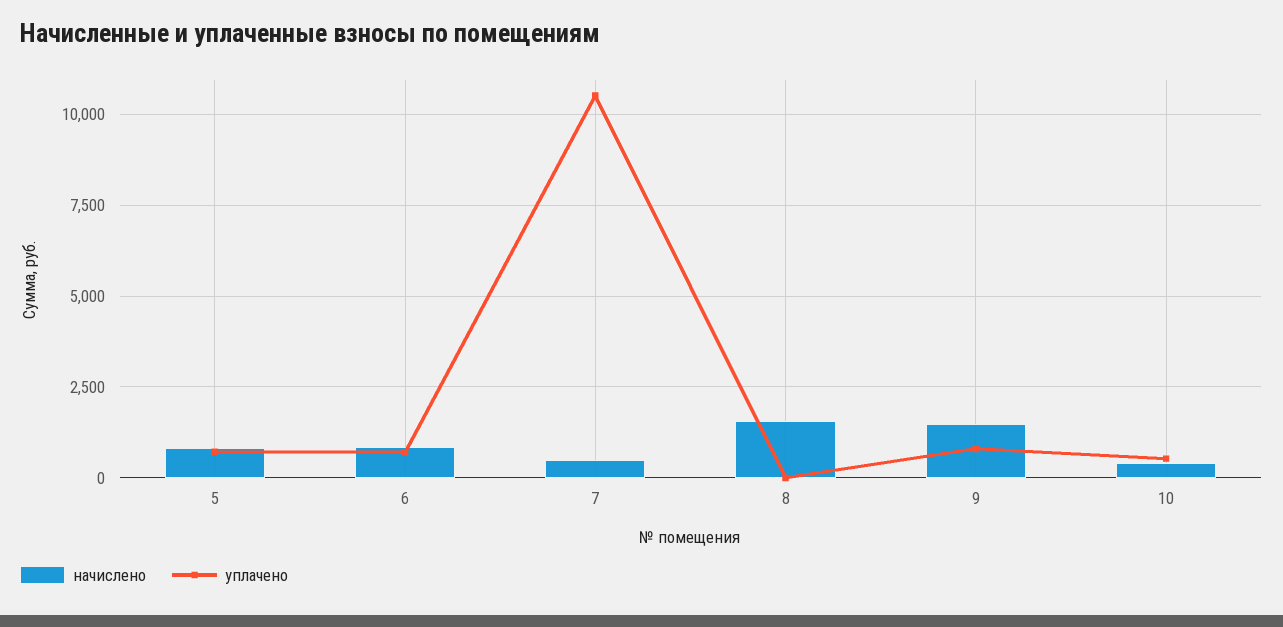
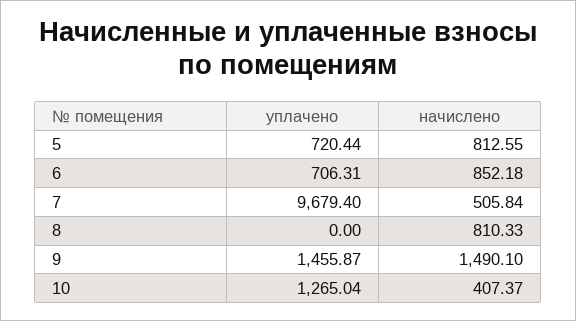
  {
    "начислено": {
      "5": 812.55,
      "6": 852.18,
      "7": 505.84,
-     "8": 1500,
+     "8": 810.33,
      "9": 1490.1,
      "10": 407.37
    },
    "уплачено": {
      "5": 720.44,
      "6": 706.31,
-     "7": 10500,
+     "7": 9679.4,
      "8": 0,
-     "9": 750,
+     "9": 1455.87,
-     "10": 500
+     "10": 1265.04
    }
  }

